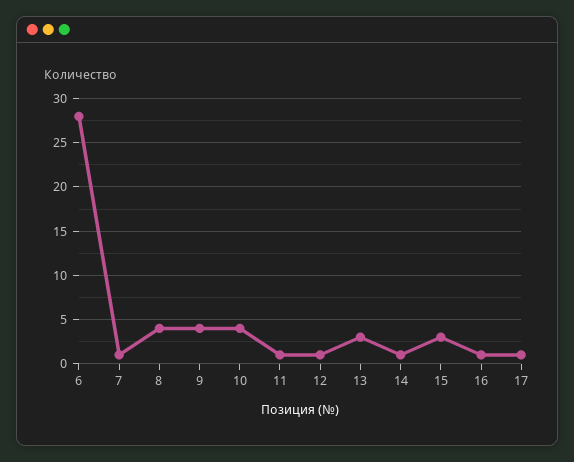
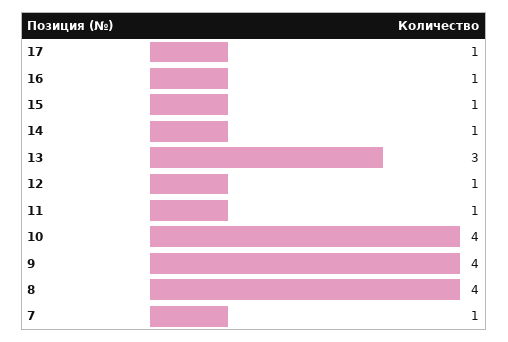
  {
-   "6": 28,
    "7": 1,
    "8": 4,
    "9": 4,
    "10": 4,
    "11": 1,
    "12": 1,
    "13": 3,
    "14": 1,
-   "15": 3,
+   "15": 1,
    "16": 1,
    "17": 1
  }

